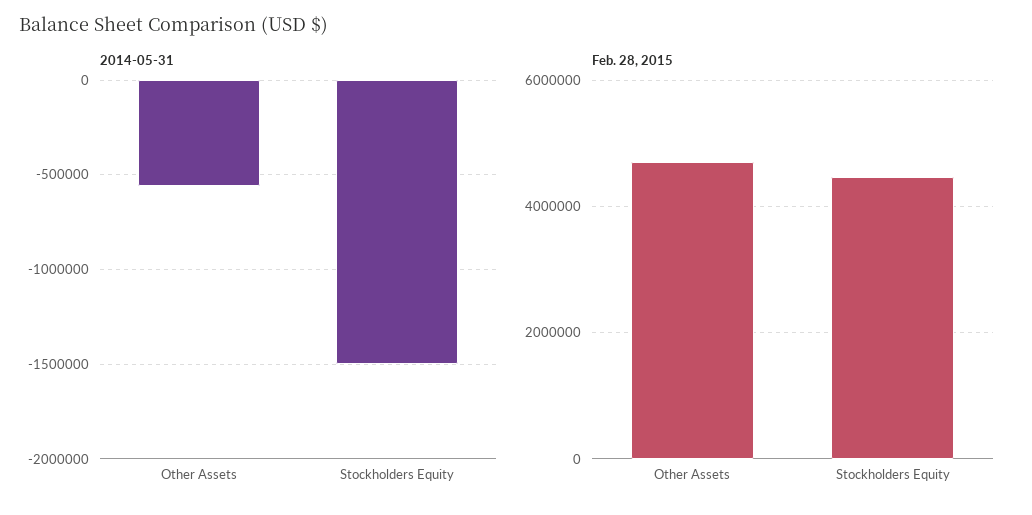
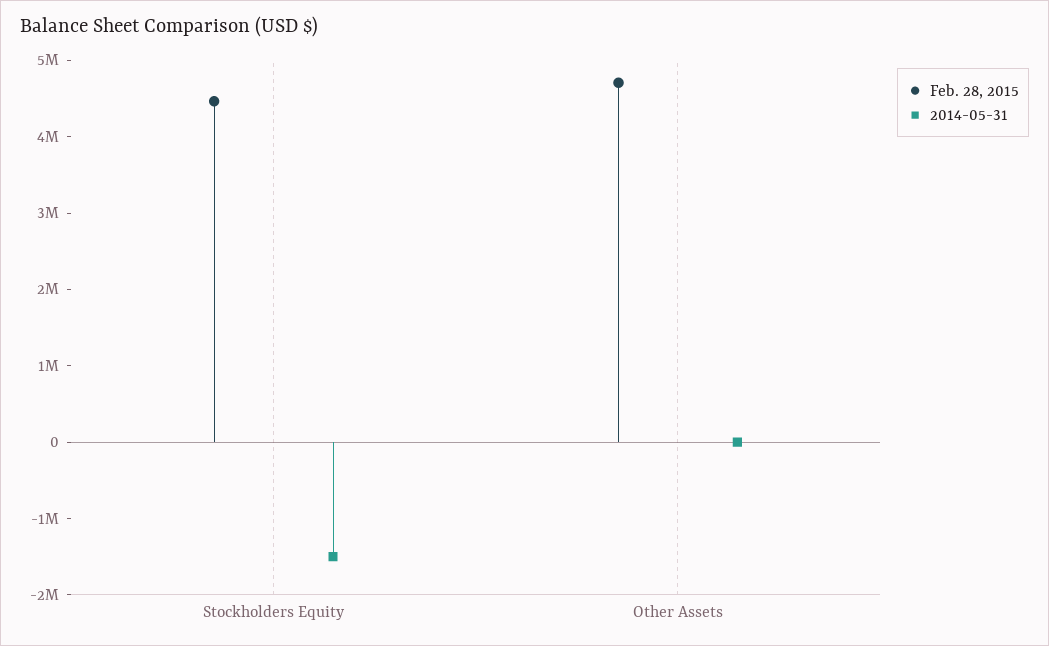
  {
    "2014-05-31": {
-     "Other Assets": -550000,
+     "Other Assets": 0,
      "Stockholders Equity": -1500000
    },
    "Feb. 28, 2015": {
      "Other Assets": 4800000,
      "Stockholders Equity": 4400000
    }
  }

